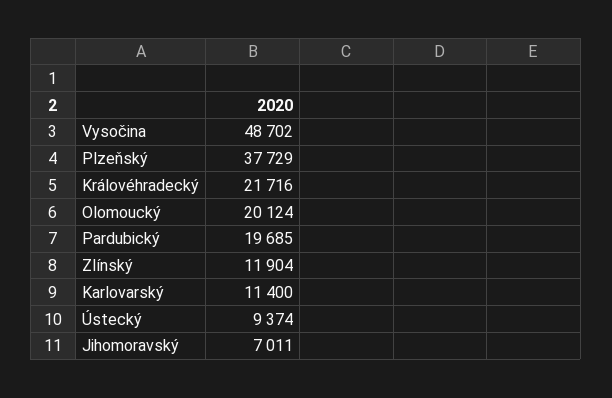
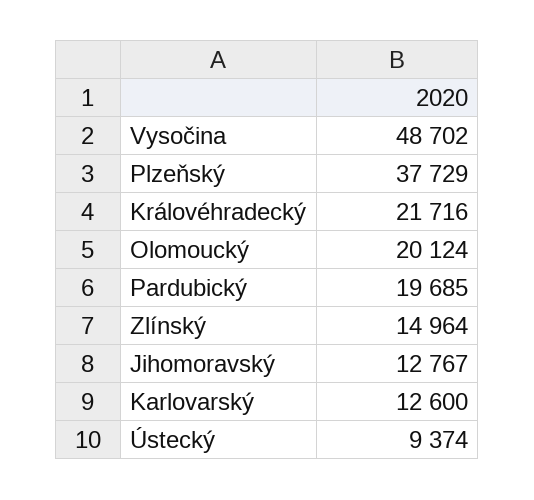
  {
    "Vysočina": 48702,
    "Plzeňský": 37729,
    "Královéhradecký": 21716,
    "Olomoucký": 20124,
    "Pardubický": 19685,
-   "Zlínský": 11904,
+   "Zlínský": 14964,
-   "Karlovarský": 11400,
+   "Karlovarský": 12600,
    "Ústecký": 9374,
-   "Jihomoravský": 7011
+   "Jihomoravský": 12767
  }

